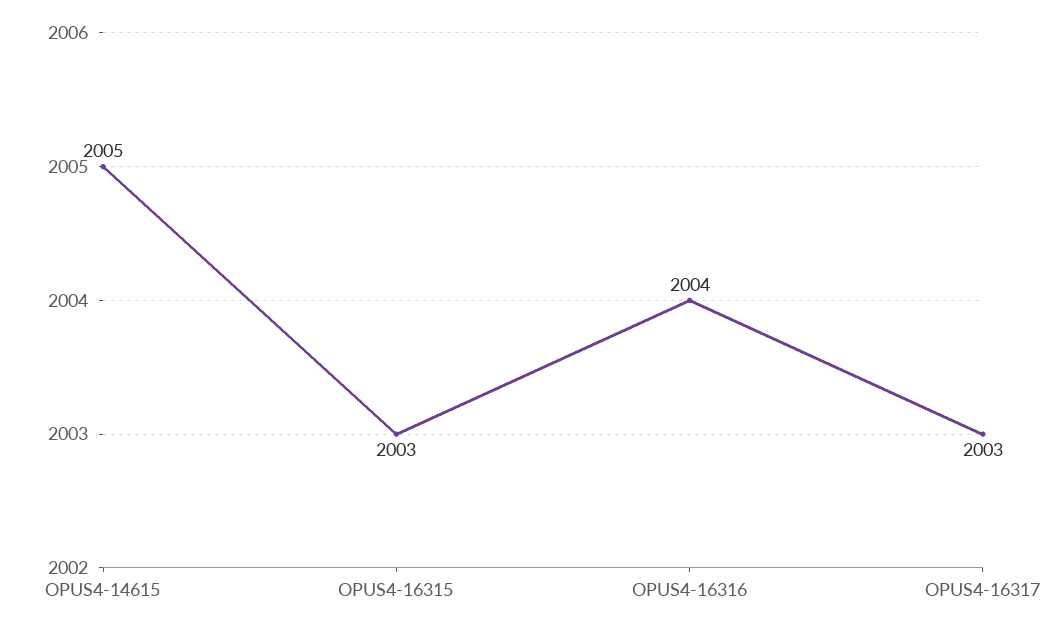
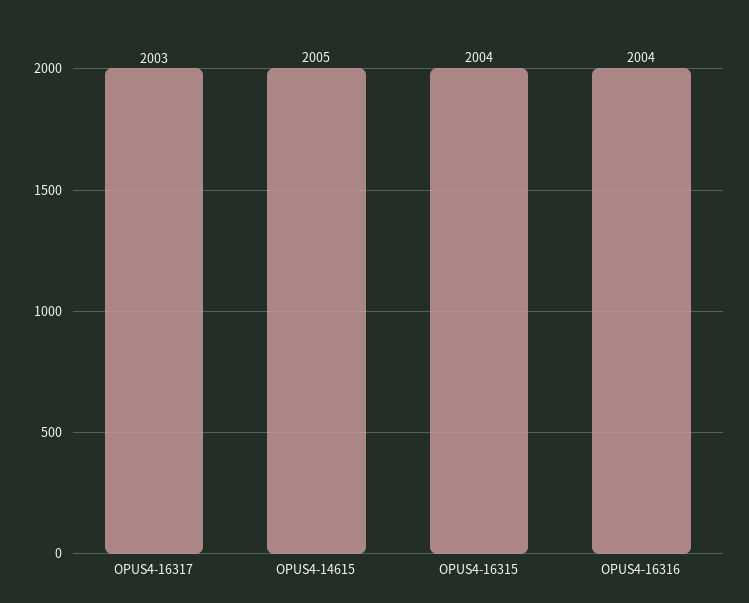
  {
    "OPUS4-14615": 2005,
-   "OPUS4-16315": 2003,
+   "OPUS4-16315": 2004,
    "OPUS4-16316": 2004,
    "OPUS4-16317": 2003
  }

